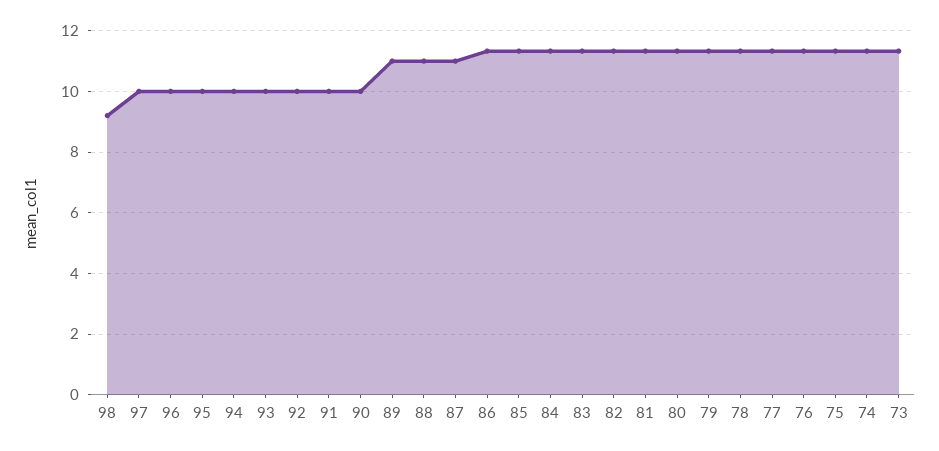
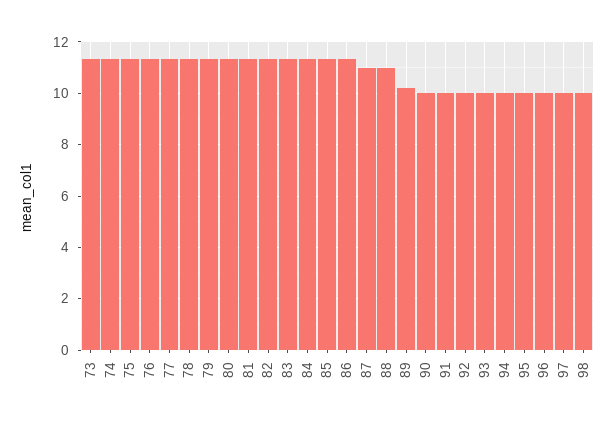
  {
-   "98": 9.2,
+   "98": 10,
    "97": 10,
    "96": 10,
    "95": 10,
    "94": 10,
    "93": 10,
    "92": 10,
    "91": 10,
    "90": 10,
-   "89": 11,
+   "89": 10.25,
    "88": 11,
    "87": 11,
    "86": 11.4,
    "85": 11.4,
    "84": 11.4,
    "83": 11.4,
    "82": 11.4,
    "81": 11.4,
    "80": 11.4,
    "79": 11.4,
    "78": 11.4,
    "77": 11.4,
    "76": 11.4,
    "75": 11.4,
    "74": 11.4,
    "73": 11.4
  }

